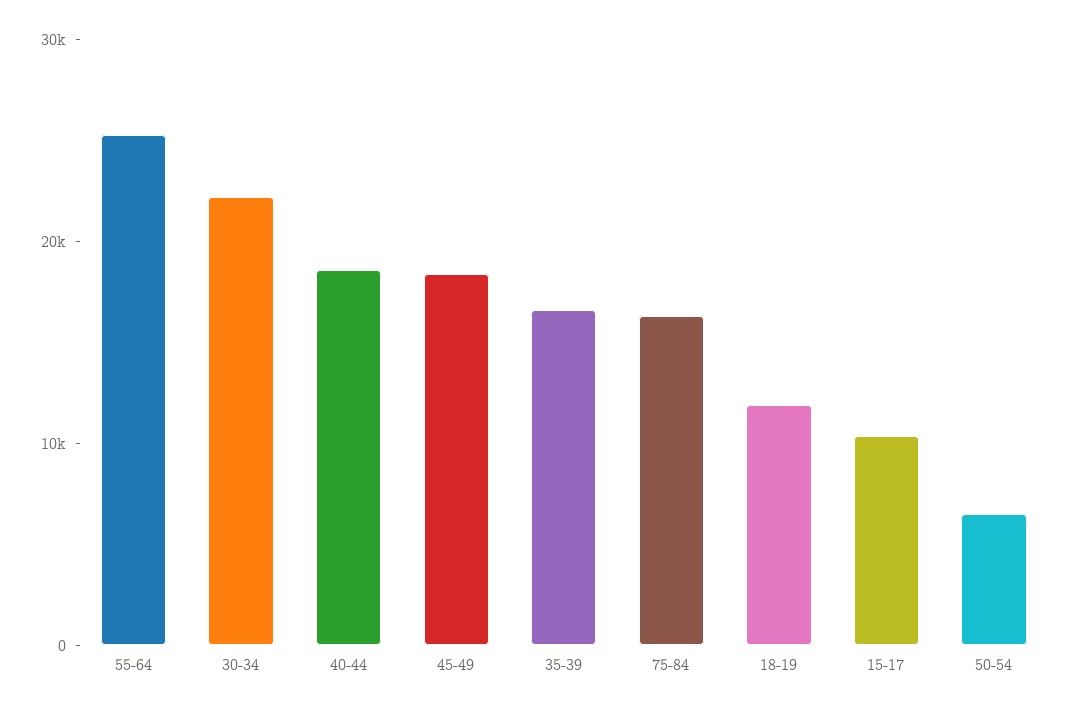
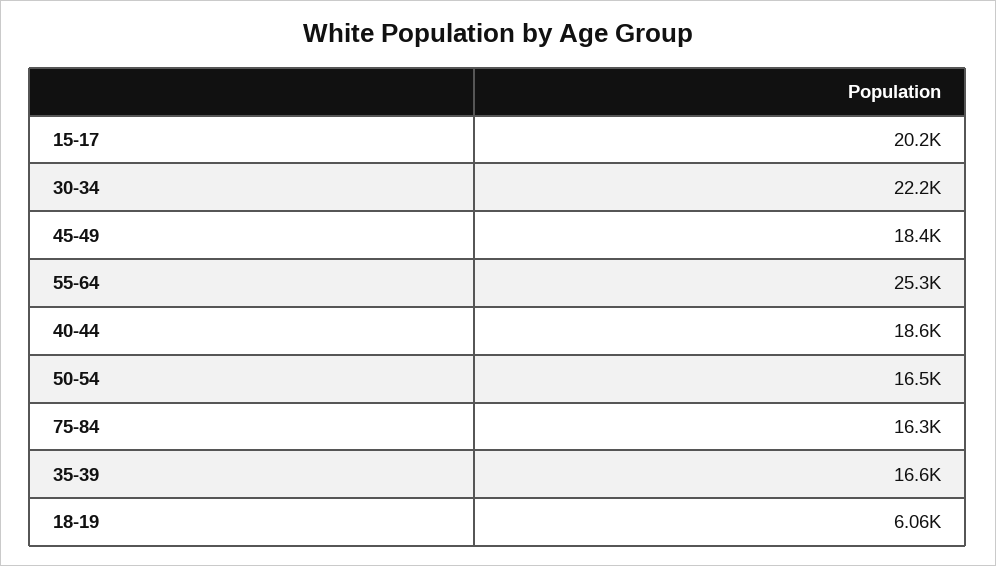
  {
    "55-64": 25300,
    "30-34": 22200,
    "40-44": 18600,
    "45-49": 18400,
    "35-39": 16600,
    "75-84": 16300,
-   "18-19": 12000,
+   "18-19": 6060,
-   "15-17": 10000,
+   "15-17": 20200,
-   "50-54": 6000
+   "50-54": 16500
  }

